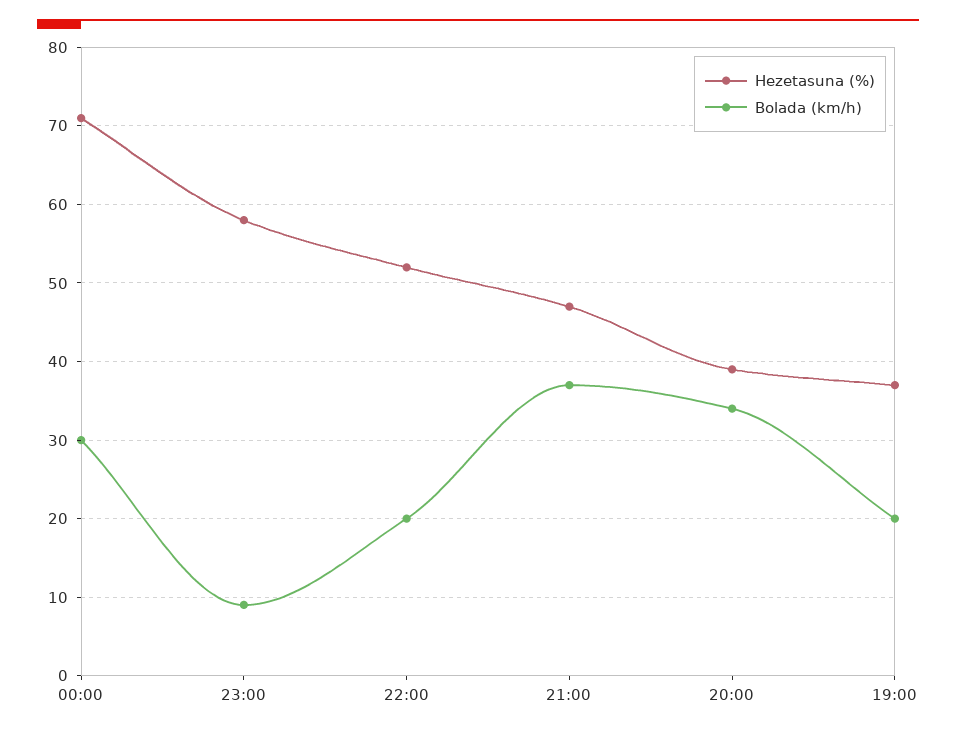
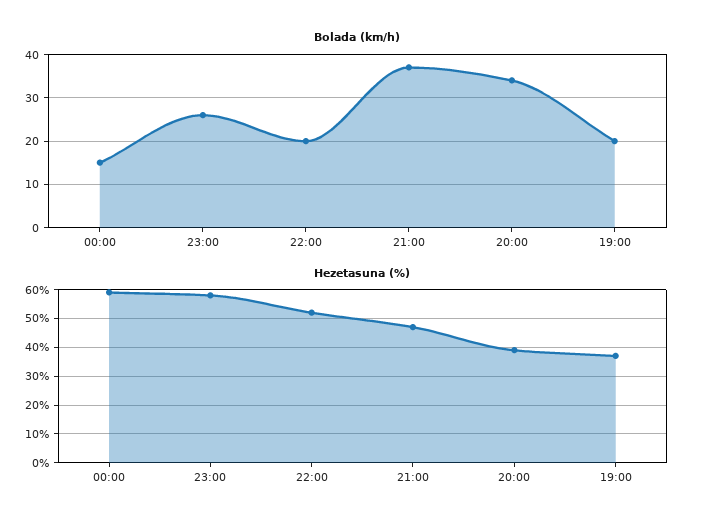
  {
    "Hezetasuna (%)": {
-     "00:00": 71,
+     "00:00": 60,
      "23:00": 58,
      "22:00": 52,
      "21:00": 47,
      "20:00": 39,
      "19:00": 37
    },
    "Bolada (km/h)": {
-     "00:00": 30,
+     "00:00": 15,
-     "23:00": 9,
+     "23:00": 25,
      "22:00": 20,
      "21:00": 37,
      "20:00": 34,
      "19:00": 20
    }
  }

